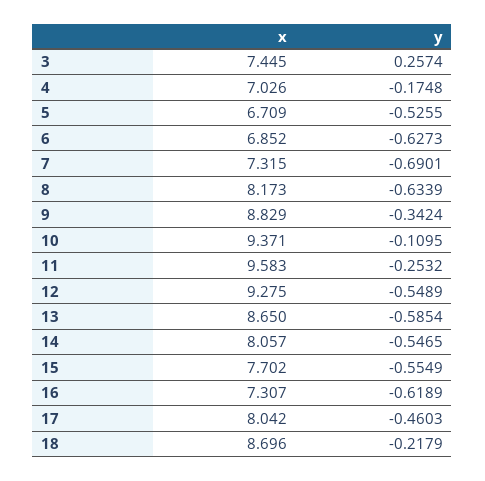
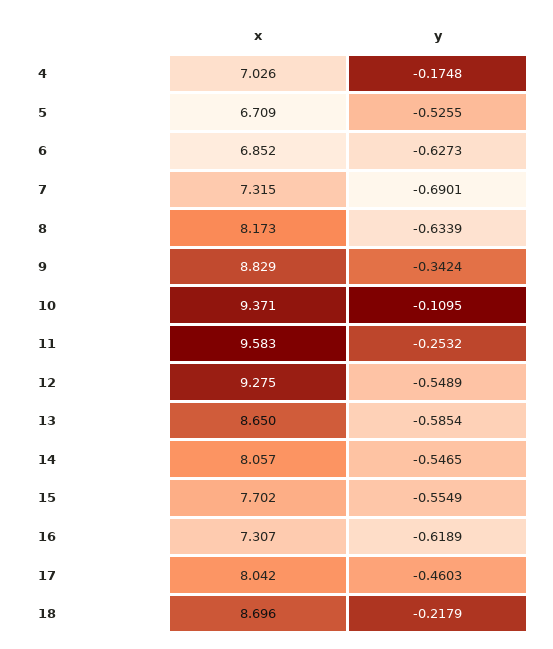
  {
    "x": {
-     "3": 7.445,
      "4": 7.026,
      "5": 6.709,
      "6": 6.852,
      "7": 7.315,
      "8": 8.173,
      "9": 8.829,
      "10": 9.371,
      "11": 9.583,
      "12": 9.275,
      "13": 8.65,
      "14": 8.057,
      "15": 7.702,
      "16": 7.307,
      "17": 8.042,
      "18": 8.696
    },
    "y": {
-     "3": 0.2574,
      "4": -0.1748,
      "5": -0.5255,
      "6": -0.6273,
      "7": -0.6901,
      "8": -0.6339,
      "9": -0.3424,
      "10": -0.1095,
      "11": -0.2532,
      "12": -0.5489,
      "13": -0.5854,
      "14": -0.5465,
      "15": -0.5549,
      "16": -0.6189,
      "17": -0.4603,
      "18": -0.2179
    }
  }

